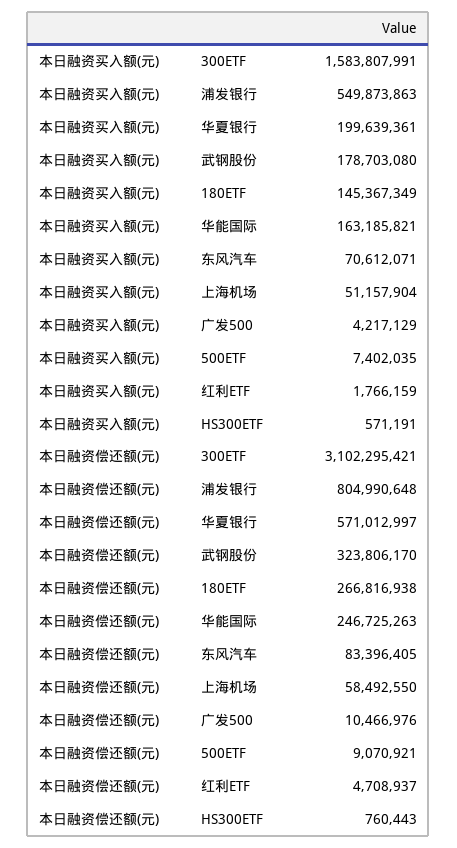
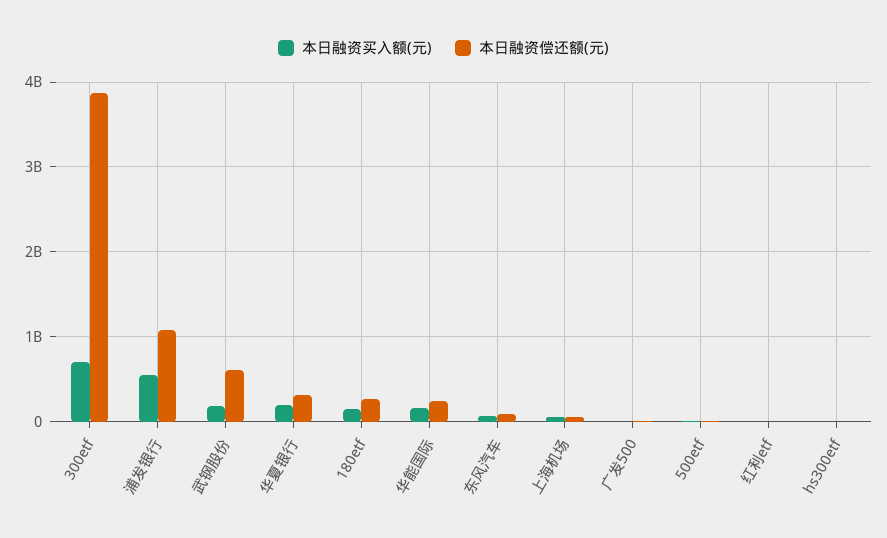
  {
    "本日融资买入额(元)": {
-     "300ETF": 1583807991,
+     "300ETF": 700000000,
      "浦发银行": 549873863,
      "华夏银行": 199639361,
      "武钢股份": 178703080,
      "180ETF": 145367349,
      "华能国际": 163185821,
      "东风汽车": 70612071,
      "上海机场": 51157904,
      "广发500": 4217129,
      "500ETF": 7402035,
      "红利ETF": 1766159,
      "HS300ETF": 571191
    },
    "本日融资偿还额(元)": {
-     "300ETF": 3102295421,
+     "300ETF": 3900000000,
-     "浦发银行": 804990648,
+     "浦发银行": 1100000000,
-     "华夏银行": 571012997,
+     "华夏银行": 300000000,
-     "武钢股份": 323806170,
+     "武钢股份": 600000000,
      "180ETF": 266816938,
      "华能国际": 246725263,
      "东风汽车": 83396405,
      "上海机场": 58492550,
      "广发500": 10466976,
      "500ETF": 9070921,
      "红利ETF": 4708937,
      "HS300ETF": 760443
    }
  }

